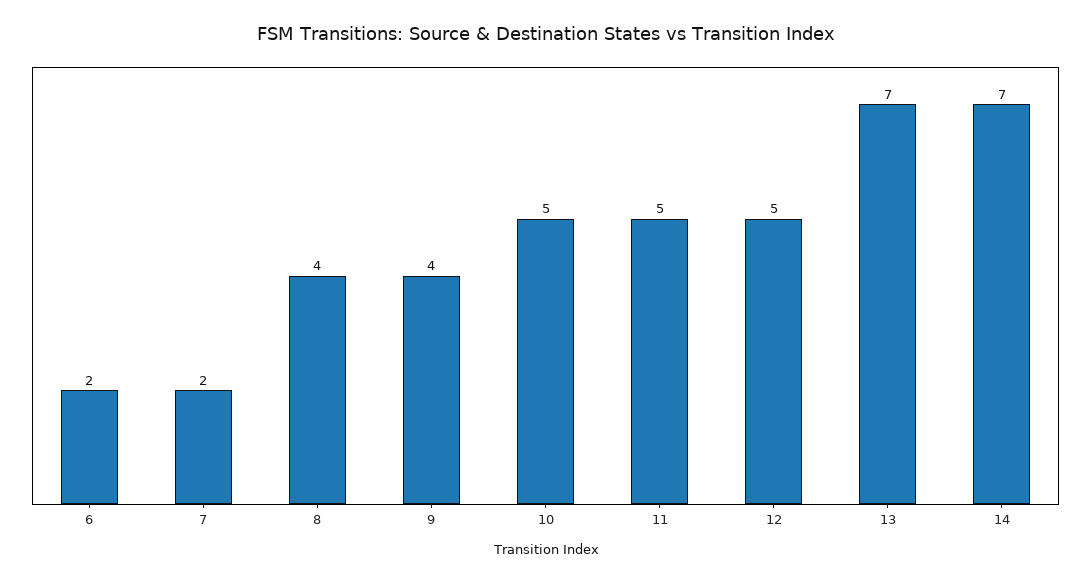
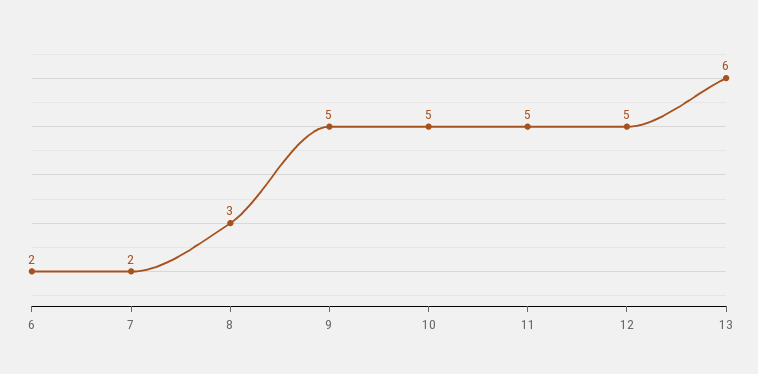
  {
    "6": 2,
    "7": 2,
-   "8": 4,
+   "8": 3,
-   "9": 4,
+   "9": 5,
    "10": 5,
    "11": 5,
    "12": 5,
-   "13": 7,
+   "13": 6
-   "14": 7
  }

